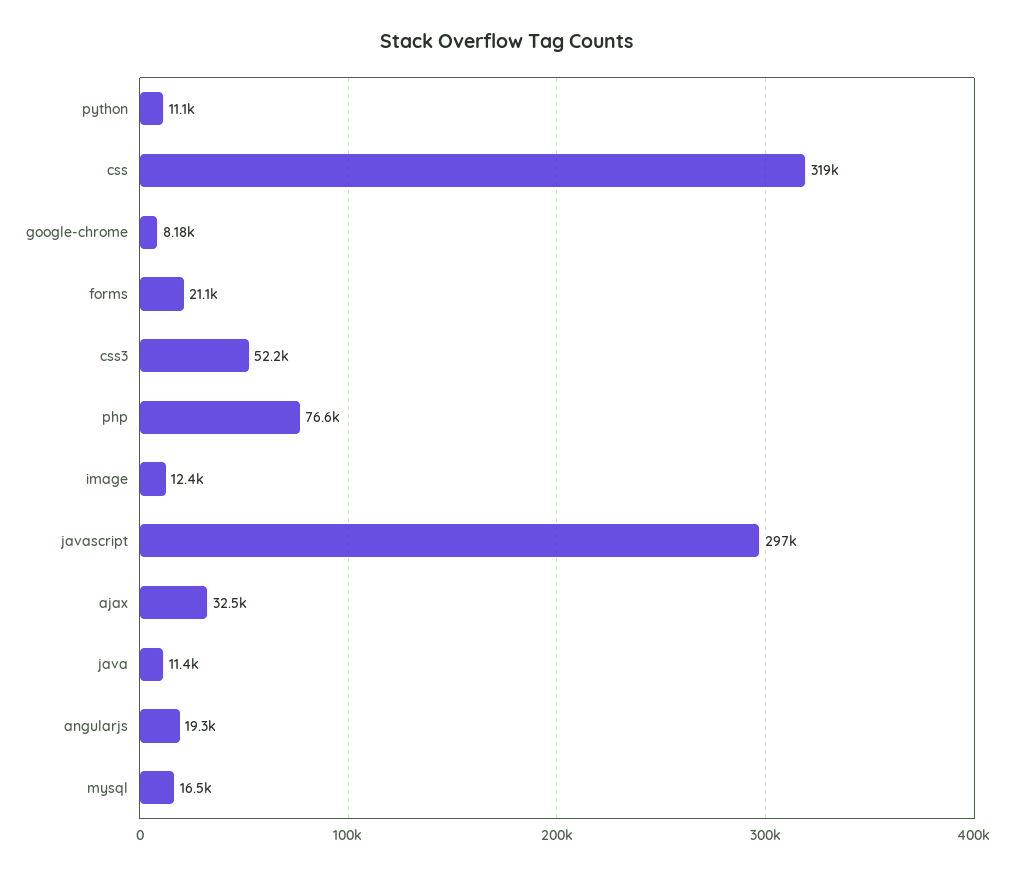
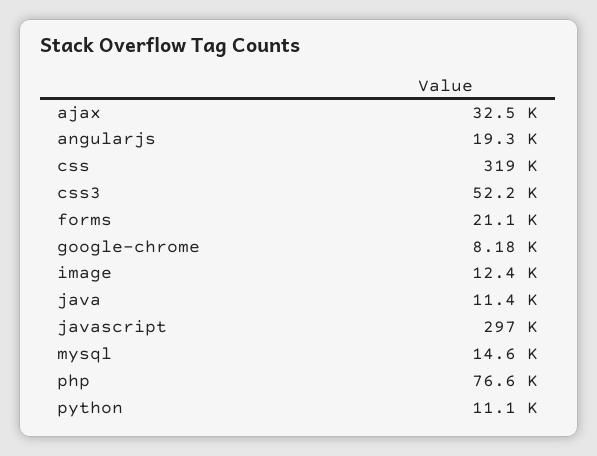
  {
    "python": 11100,
    "css": 319000,
    "google-chrome": 8180,
    "forms": 21100,
    "css3": 52200,
    "php": 76600,
    "image": 12400,
    "javascript": 297000,
    "ajax": 32500,
    "java": 11400,
    "angularjs": 19300,
-   "mysql": 16500
+   "mysql": 14600
  }

